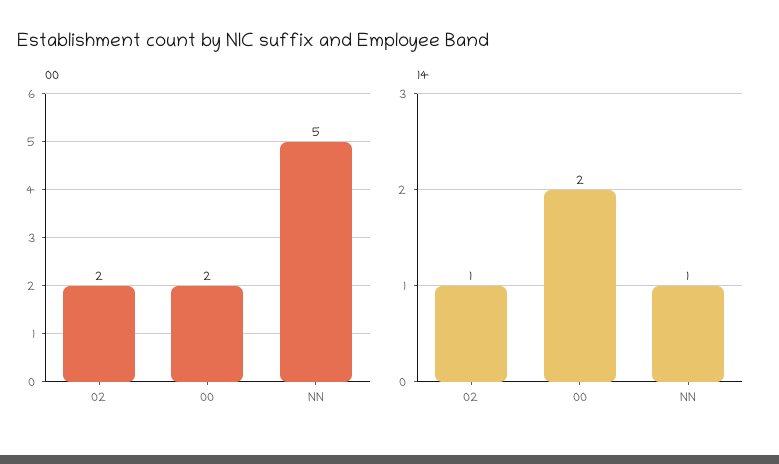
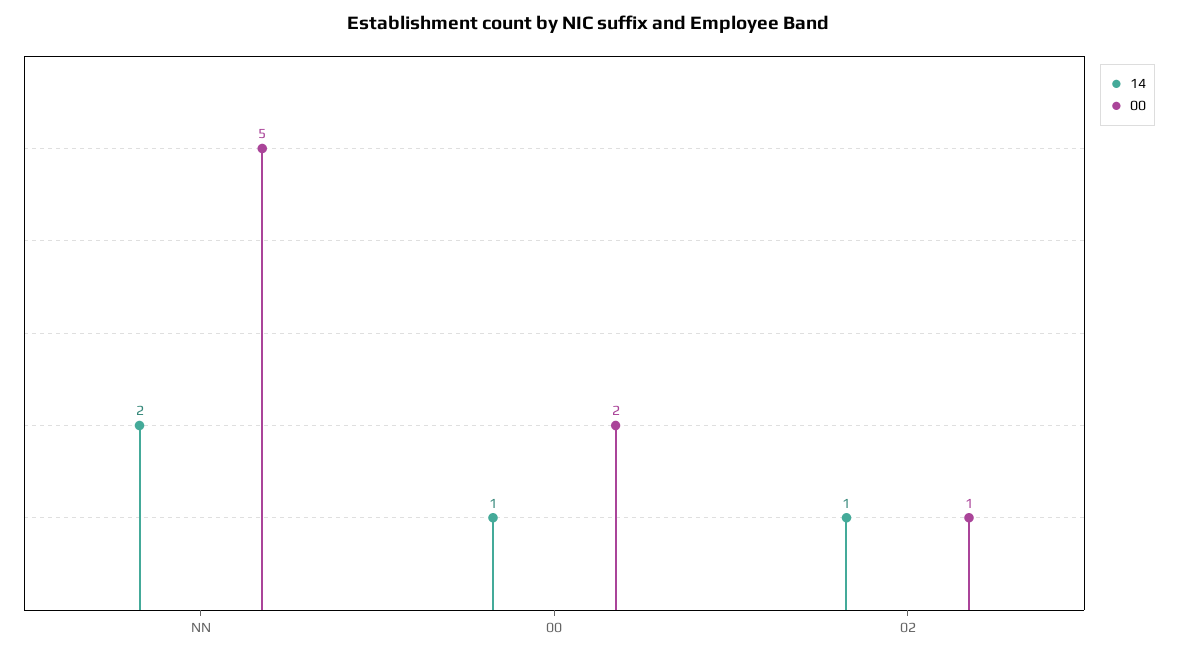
  {
    "00": {
-     "02": 2,
+     "02": 1,
      "00": 2,
      "NN": 5
    },
    "14": {
      "02": 1,
-     "00": 2,
+     "00": 1,
-     "NN": 1
+     "NN": 2
    }
  }

